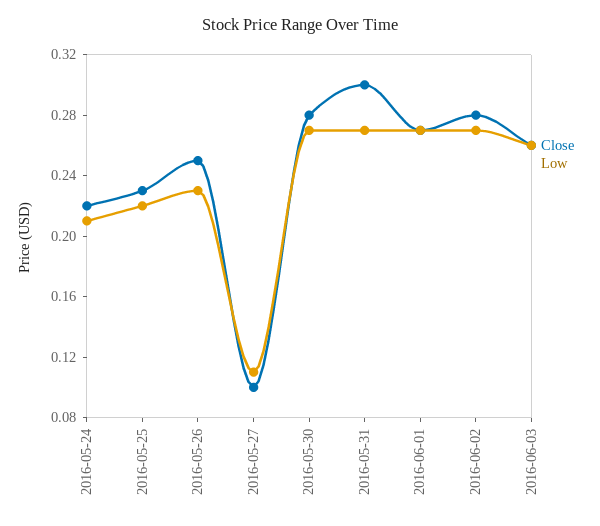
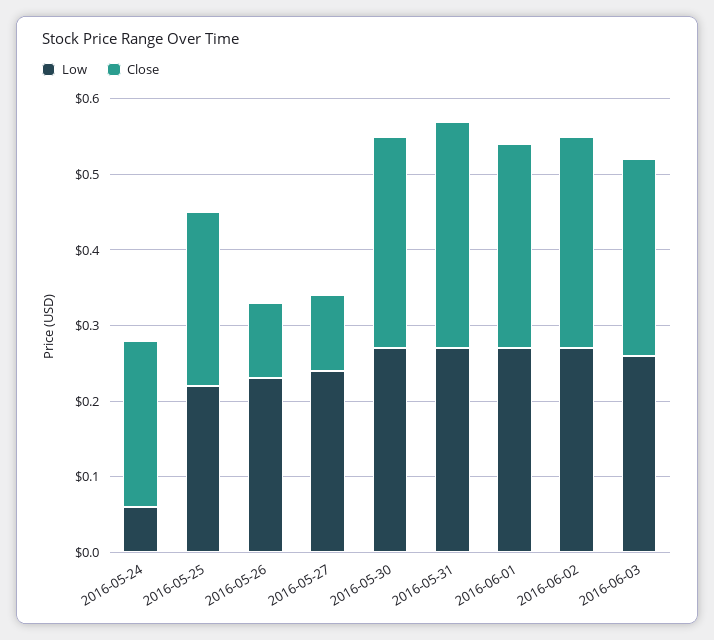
  {
    "Close": {
      "2016-05-24": 0.22,
      "2016-05-25": 0.23,
-     "2016-05-26": 0.25,
+     "2016-05-26": 0.1,
      "2016-05-27": 0.1,
      "2016-05-30": 0.28,
      "2016-05-31": 0.3,
      "2016-06-01": 0.27,
      "2016-06-02": 0.28,
      "2016-06-03": 0.26
    },
    "Low": {
-     "2016-05-24": 0.21,
+     "2016-05-24": 0.05,
      "2016-05-25": 0.22,
      "2016-05-26": 0.23,
-     "2016-05-27": 0.11,
+     "2016-05-27": 0.25,
      "2016-05-30": 0.27,
      "2016-05-31": 0.27,
      "2016-06-01": 0.27,
      "2016-06-02": 0.27,
      "2016-06-03": 0.26
    }
  }

